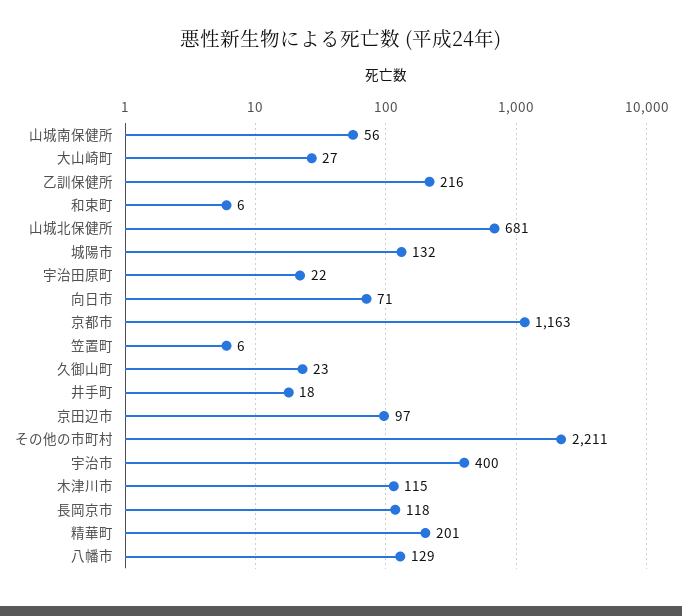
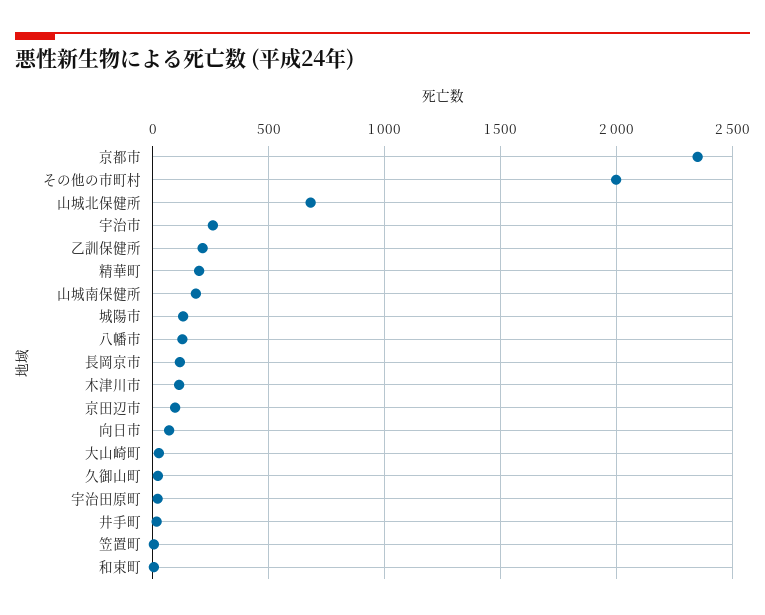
  {
-   "山城南保健所": 56,
+   "山城南保健所": 200,
    "大山崎町": 27,
    "乙訓保健所": 216,
    "和束町": 6,
    "山城北保健所": 681,
    "城陽市": 132,
    "宇治田原町": 22,
    "向日市": 71,
-   "京都市": 1163,
+   "京都市": 2350,
    "笠置町": 6,
    "久御山町": 23,
    "井手町": 18,
    "京田辺市": 97,
-   "その他の市町村": 2211,
+   "その他の市町村": 2000,
-   "宇治市": 400,
+   "宇治市": 250,
    "木津川市": 115,
    "長岡京市": 118,
    "精華町": 201,
    "八幡市": 129
  }

